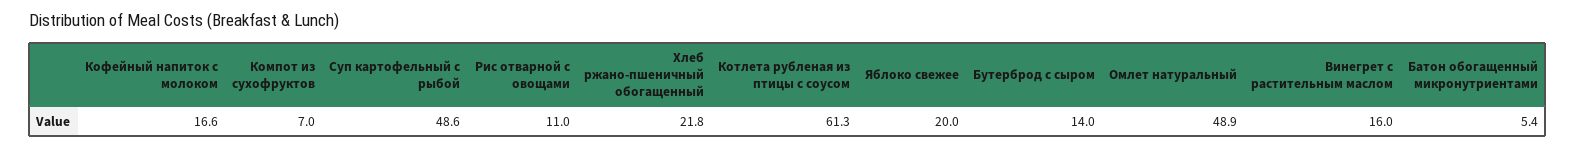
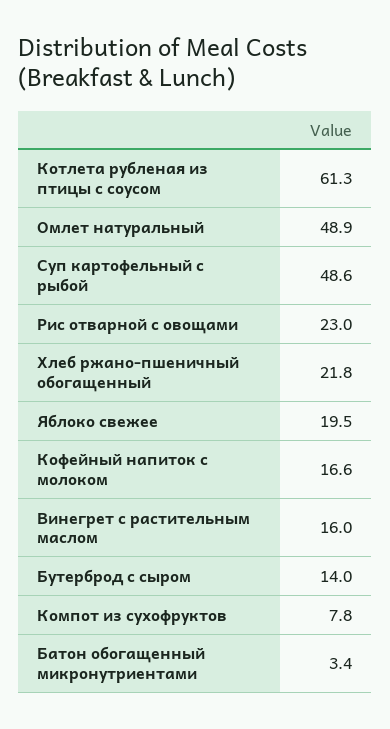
  {
    "Кофейный напиток с молоком": 16.6,
-   "Компот из сухофруктов": 7,
+   "Компот из сухофруктов": 7.8,
    "Суп картофельный с рыбой": 48.6,
-   "Рис отварной с овощами": 11,
+   "Рис отварной с овощами": 23,
    "Хлеб ржано-пшеничный обогащенный": 21.8,
    "Котлета рубленая из птицы с соусом": 61.3,
-   "Яблоко свежее": 20,
+   "Яблоко свежее": 19.5,
    "Бутерброд с сыром": 14,
    "Омлет натуральный": 48.9,
    "Винегрет с растительным маслом": 16,
-   "Батон обогащенный микронутриентами": 5.4
+   "Батон обогащенный микронутриентами": 3.4
  }

